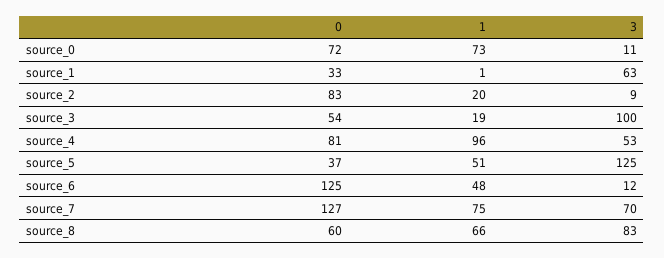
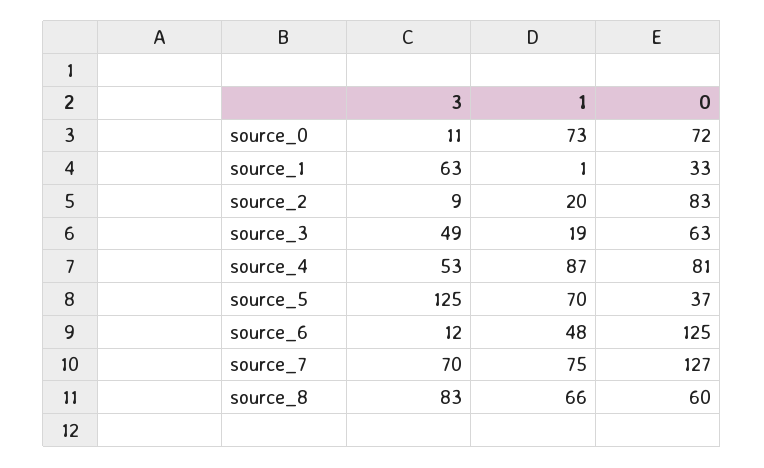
  {
    "0": {
      "source_0": 72,
      "source_1": 33,
      "source_2": 83,
-     "source_3": 54,
+     "source_3": 63,
      "source_4": 81,
      "source_5": 37,
      "source_6": 125,
      "source_7": 127,
      "source_8": 60
    },
    "1": {
      "source_0": 73,
      "source_1": 1,
      "source_2": 20,
      "source_3": 19,
-     "source_4": 96,
+     "source_4": 87,
-     "source_5": 51,
+     "source_5": 70,
      "source_6": 48,
      "source_7": 75,
      "source_8": 66
    },
    "3": {
      "source_0": 11,
      "source_1": 63,
      "source_2": 9,
-     "source_3": 100,
+     "source_3": 49,
      "source_4": 53,
      "source_5": 125,
      "source_6": 12,
      "source_7": 70,
      "source_8": 83
    }
  }

